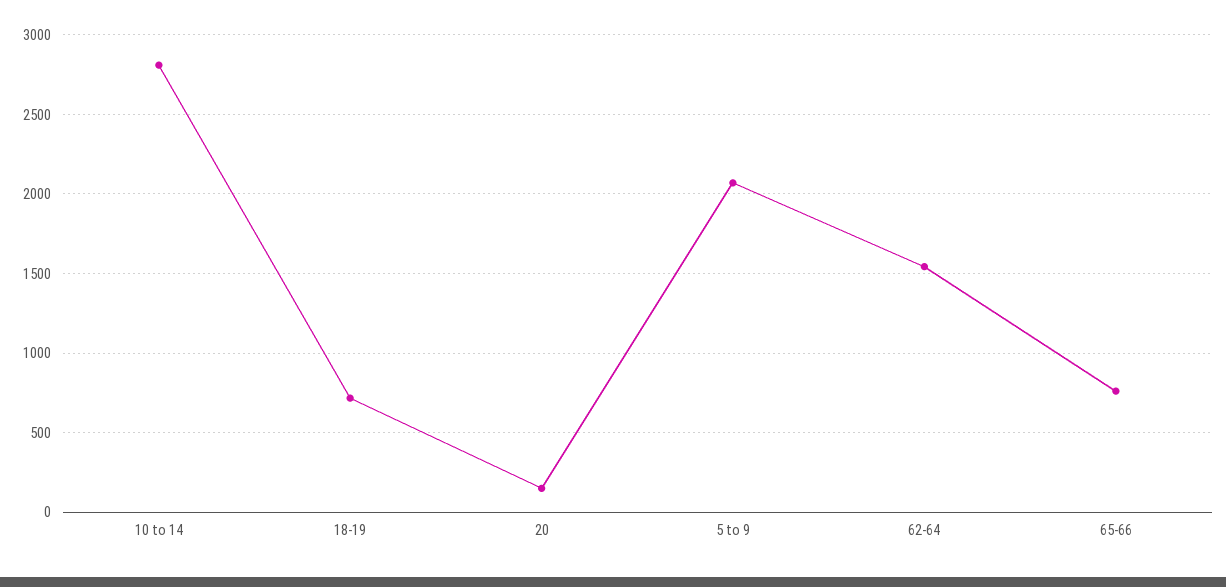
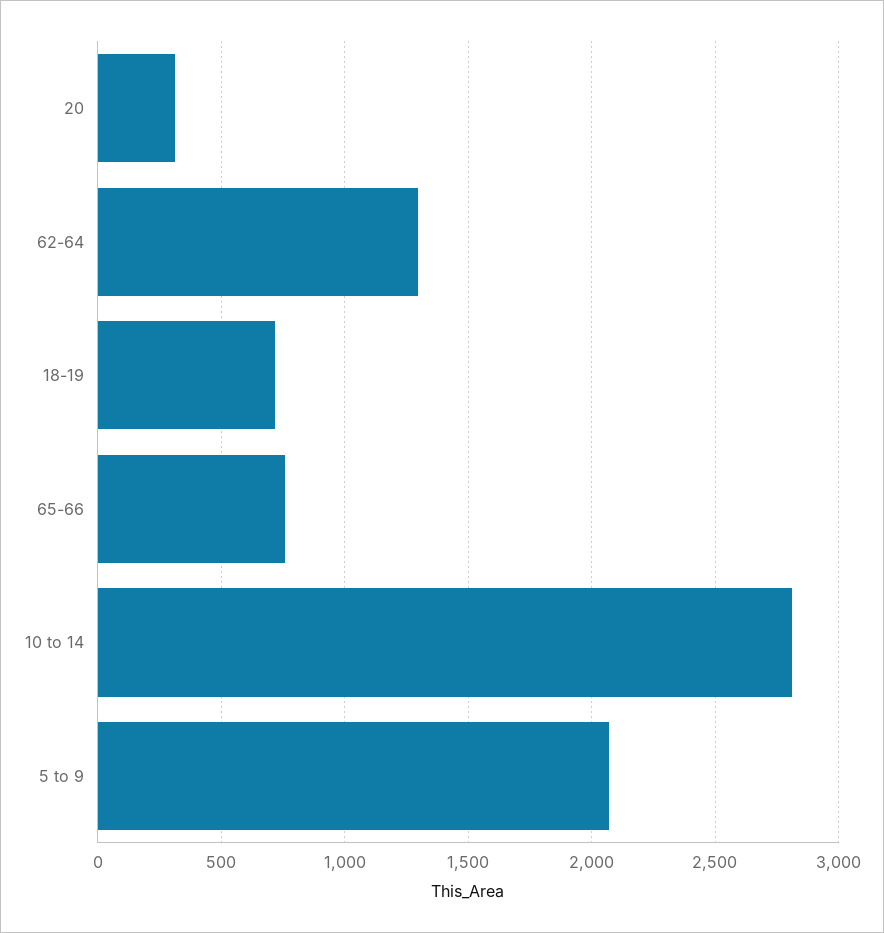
  {
    "10 to 14": 2800,
    "18-19": 700,
-   "20": 150,
+   "20": 300,
    "5 to 9": 2050,
-   "62-64": 1550,
+   "62-64": 1300,
    "65-66": 750
  }

